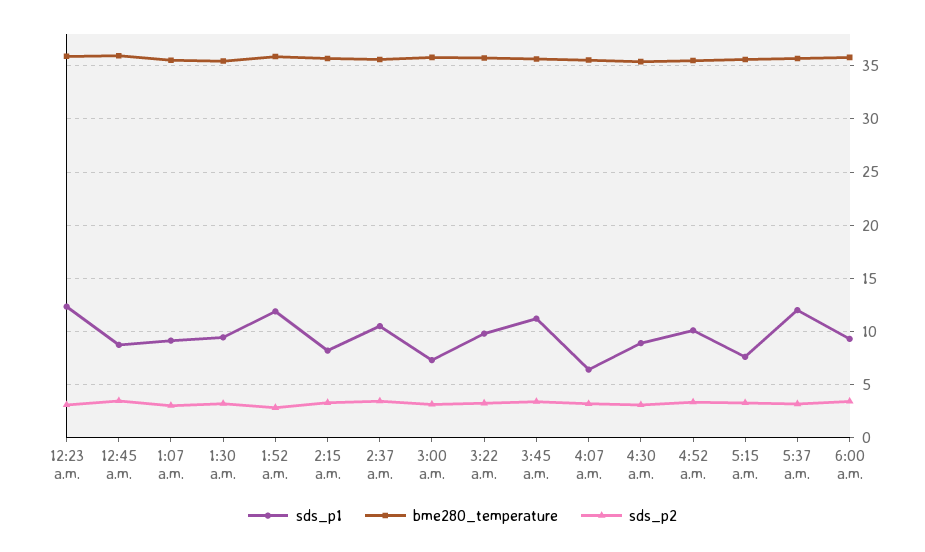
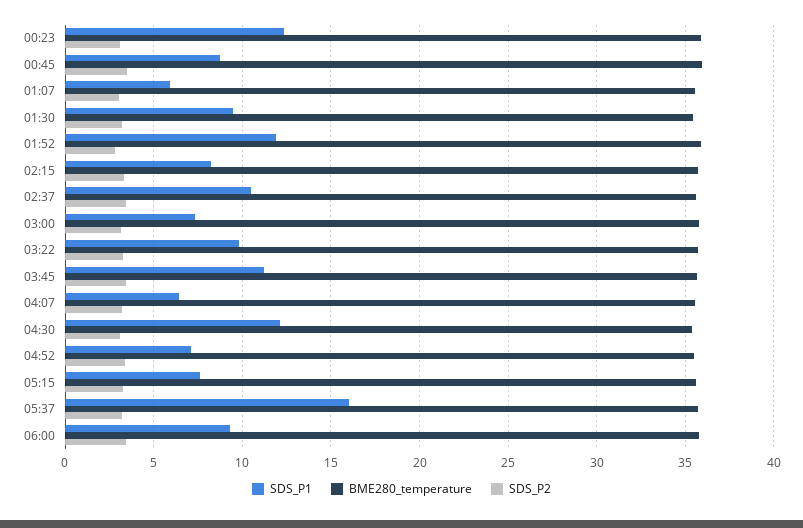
  {
    "sds_p1": {
      "12:23 a.m.": 12.5,
      "12:45 a.m.": 8.5,
-     "1:07 a.m.": 9,
+     "1:07 a.m.": 6,
      "1:30 a.m.": 9.5,
      "1:52 a.m.": 12,
      "2:15 a.m.": 8,
      "2:37 a.m.": 10.5,
      "3:00 a.m.": 7.5,
      "3:22 a.m.": 10,
      "3:45 a.m.": 11,
      "4:07 a.m.": 6.5,
-     "4:30 a.m.": 9,
+     "4:30 a.m.": 12,
-     "4:52 a.m.": 10,
+     "4:52 a.m.": 7,
      "5:15 a.m.": 7.5,
-     "5:37 a.m.": 12,
+     "5:37 a.m.": 16,
      "6:00 a.m.": 9.5
    },
    "bme280_temperature": {
      "12:23 a.m.": 36,
      "12:45 a.m.": 36,
      "1:07 a.m.": 35.5,
      "1:30 a.m.": 35.5,
      "1:52 a.m.": 36,
      "2:15 a.m.": 35.5,
      "2:37 a.m.": 35.5,
      "3:00 a.m.": 36,
      "3:22 a.m.": 36,
      "3:45 a.m.": 35.5,
      "4:07 a.m.": 35.5,
      "4:30 a.m.": 35.5,
      "4:52 a.m.": 35.5,
      "5:15 a.m.": 35.5,
      "5:37 a.m.": 35.5,
      "6:00 a.m.": 36
    },
    "sds_p2": {
      "12:23 a.m.": 3,
      "12:45 a.m.": 3.5,
      "1:07 a.m.": 3,
      "1:30 a.m.": 3,
      "1:52 a.m.": 3,
      "2:15 a.m.": 3.5,
      "2:37 a.m.": 3.5,
      "3:00 a.m.": 3,
      "3:22 a.m.": 3.5,
      "3:45 a.m.": 3.5,
      "4:07 a.m.": 3,
      "4:30 a.m.": 3,
      "4:52 a.m.": 3.5,
      "5:15 a.m.": 3.5,
      "5:37 a.m.": 3,
      "6:00 a.m.": 3.5
    }
  }

